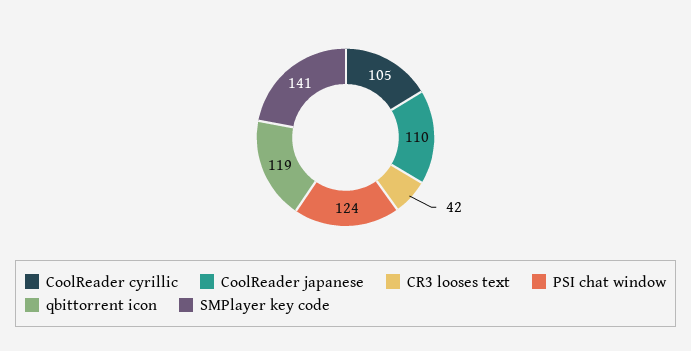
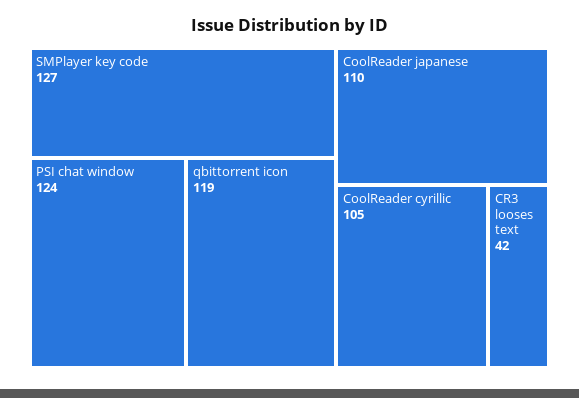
  {
    "CoolReader cyrillic": 105,
    "CoolReader japanese": 110,
    "CR3 looses text": 42,
    "PSI chat window": 124,
    "qbittorrent icon": 119,
-   "SMPlayer key code": 141
+   "SMPlayer key code": 127
  }

